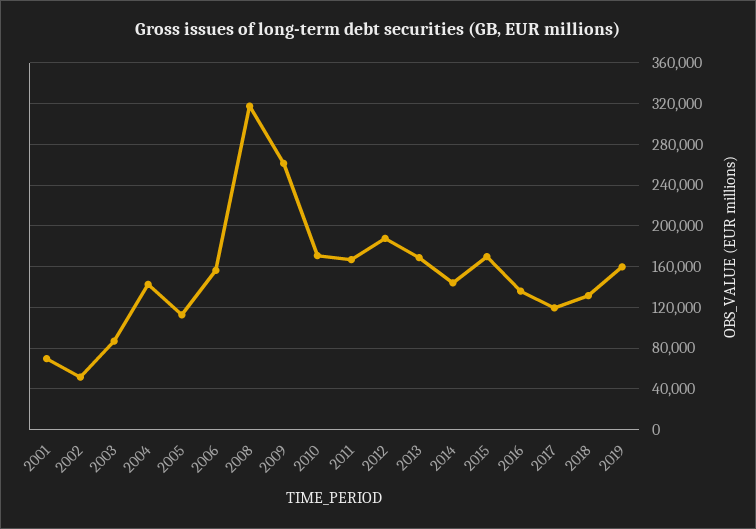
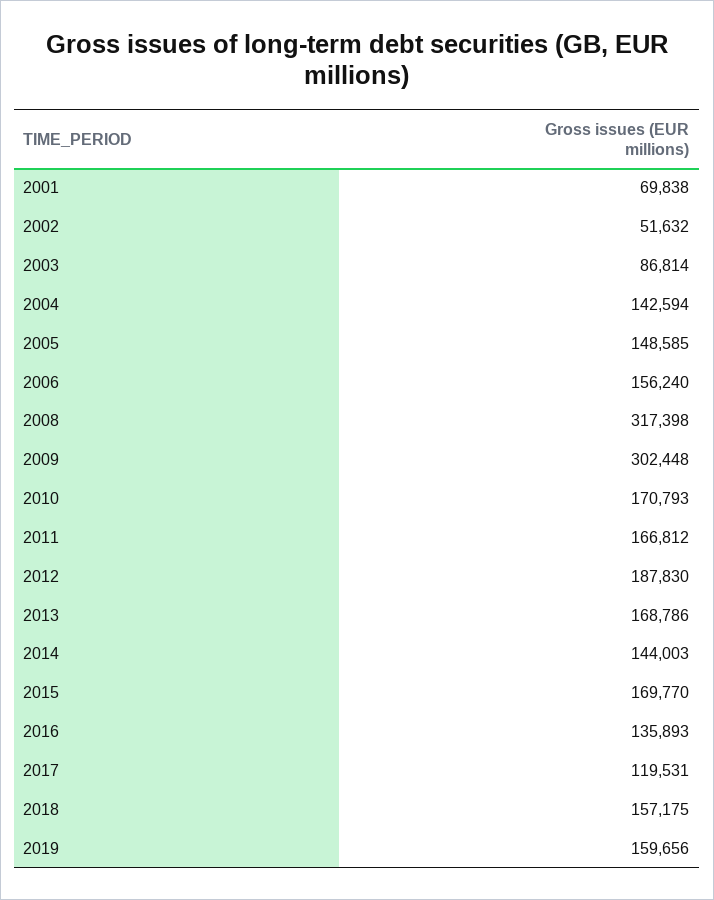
  {
    "2001": 69838,
    "2002": 51632,
    "2003": 86814,
    "2004": 142594,
-   "2005": 110000,
+   "2005": 148585,
    "2006": 156240,
    "2008": 317398,
-   "2009": 260000,
+   "2009": 302448,
    "2010": 170793,
    "2011": 166812,
    "2012": 187830,
    "2013": 168786,
    "2014": 144003,
    "2015": 169770,
    "2016": 135893,
    "2017": 119531,
-   "2018": 130000,
+   "2018": 157175,
    "2019": 159656
  }

